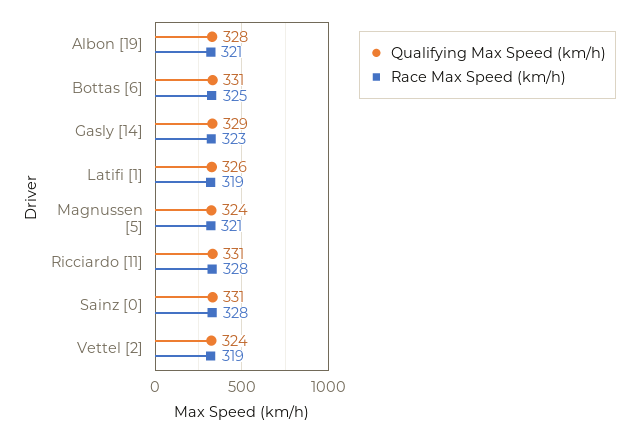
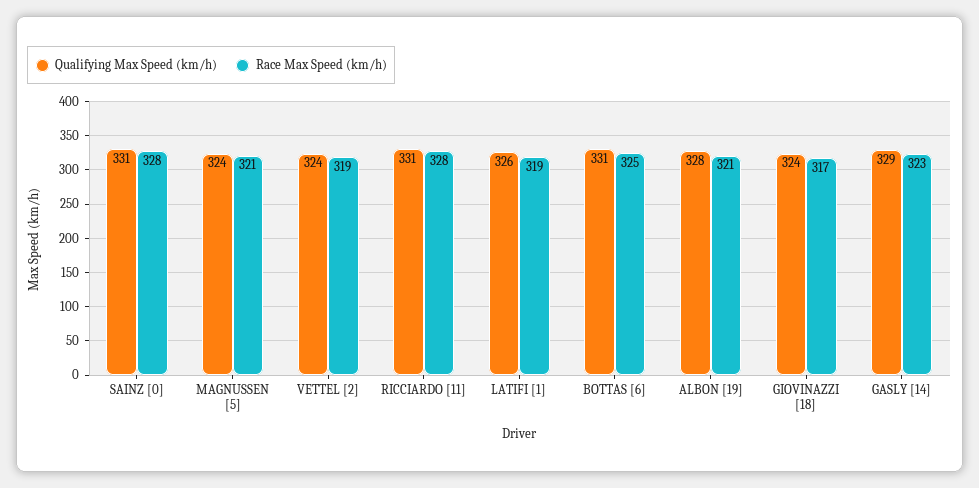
  {
    "Qualifying Max Speed (km/h)": {
      "Albon [19]": 328,
      "Bottas [6]": 331,
      "Gasly [14]": 329,
      "Latifi [1]": 326,
      "Magnussen [5]": 324,
      "Ricciardo [11]": 331,
      "Sainz [0]": 331,
-     "Vettel [2]": 324
+     "Vettel [2]": 324,
+     "GIOVINAZZI [18]": 324
    },
    "Race Max Speed (km/h)": {
      "Albon [19]": 321,
      "Bottas [6]": 325,
      "Gasly [14]": 323,
      "Latifi [1]": 319,
      "Magnussen [5]": 321,
      "Ricciardo [11]": 328,
      "Sainz [0]": 328,
-     "Vettel [2]": 319
+     "Vettel [2]": 319,
+     "GIOVINAZZI [18]": 317
    }
  }

